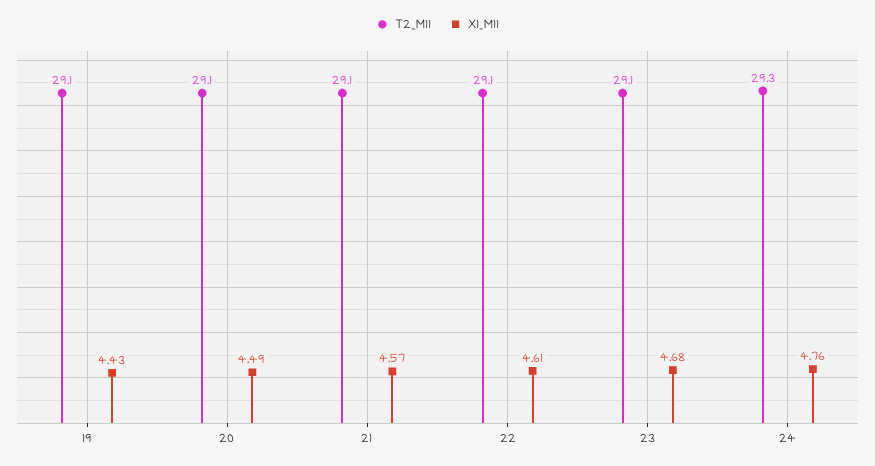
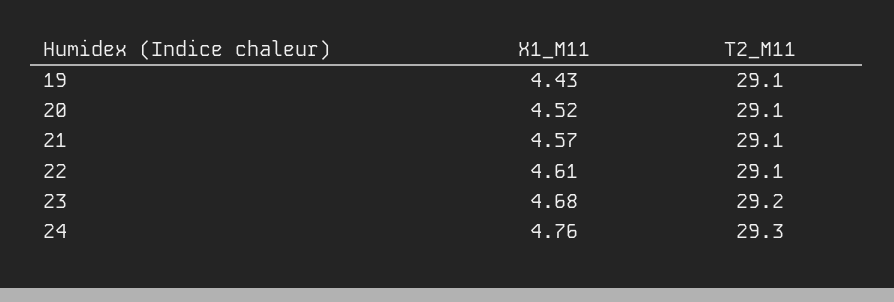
  {
    "T2_M11": {
      "19": 29.1,
      "20": 29.1,
      "21": 29.1,
      "22": 29.1,
-     "23": 29.1,
+     "23": 29.2,
      "24": 29.3
    },
    "X1_M11": {
      "19": 4.43,
-     "20": 4.49,
+     "20": 4.52,
      "21": 4.57,
      "22": 4.61,
      "23": 4.68,
      "24": 4.76
    }
  }

